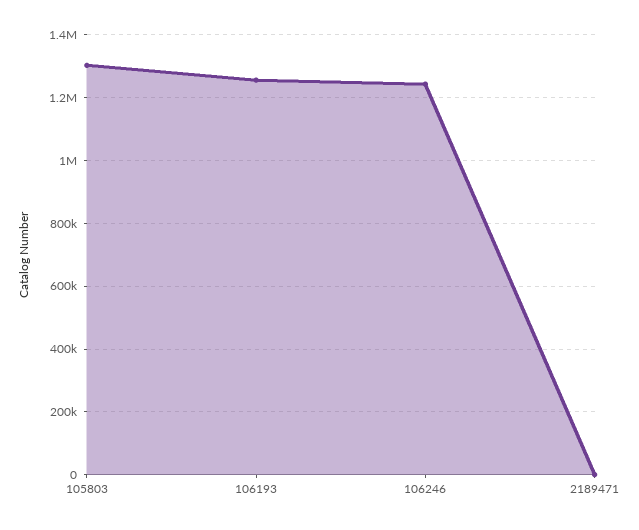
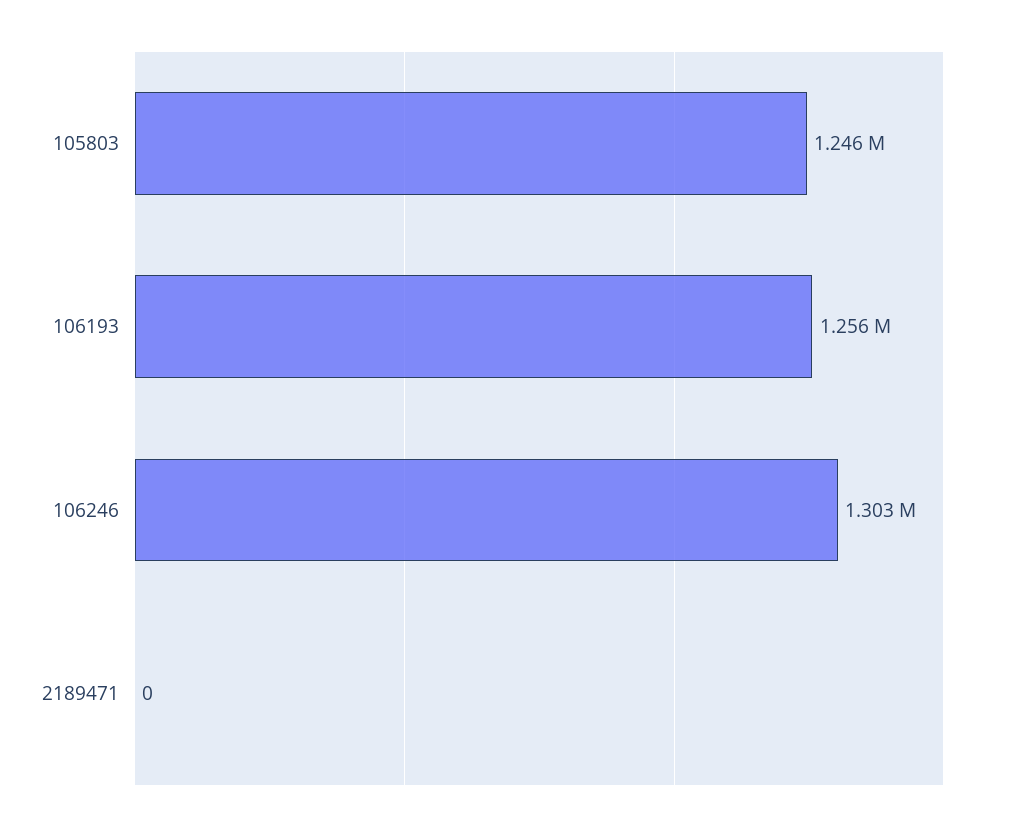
  {
-   "105803": 1300000,
+   "105803": 1246000,
    "106193": 1256000,
-   "106246": 1240000,
+   "106246": 1303000,
    "2189471": 0
  }

